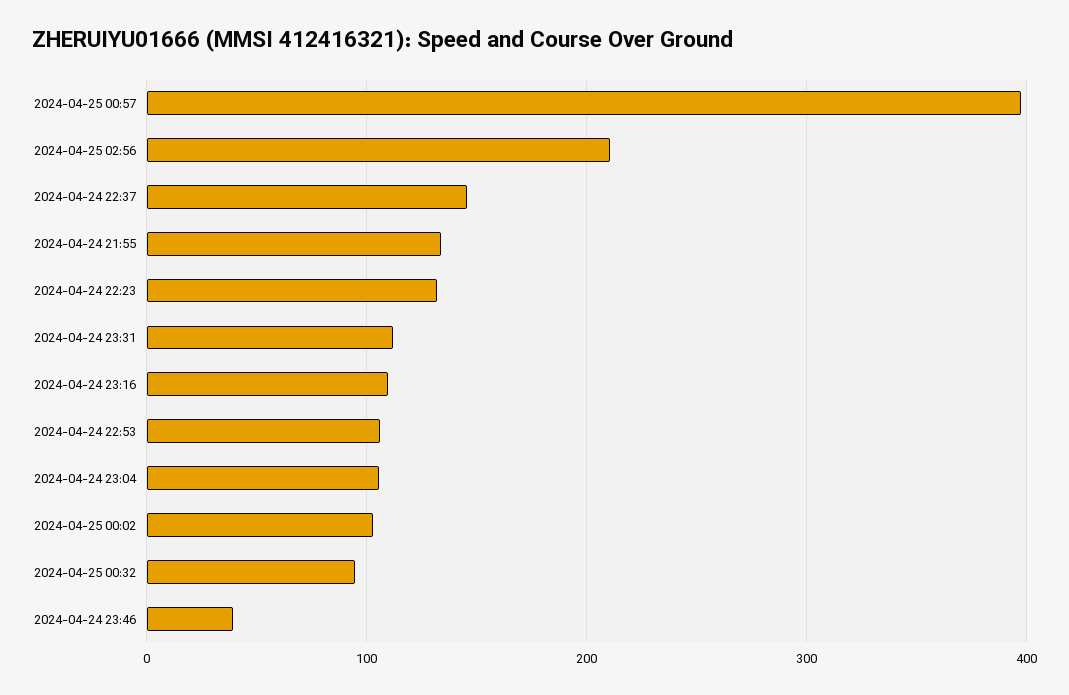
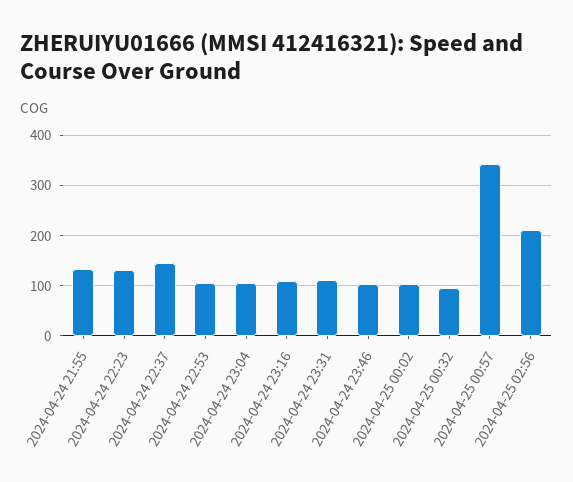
  {
-   "2024-04-25 00:57": 400,
+   "2024-04-25 00:57": 340,
    "2024-04-25 02:56": 210,
    "2024-04-24 22:37": 150,
    "2024-04-24 21:55": 130,
    "2024-04-24 22:23": 130,
    "2024-04-24 23:31": 110,
    "2024-04-24 23:16": 110,
    "2024-04-24 22:53": 110,
    "2024-04-24 23:04": 110,
    "2024-04-25 00:02": 100,
    "2024-04-25 00:32": 90,
-   "2024-04-24 23:46": 40
+   "2024-04-24 23:46": 100
  }

